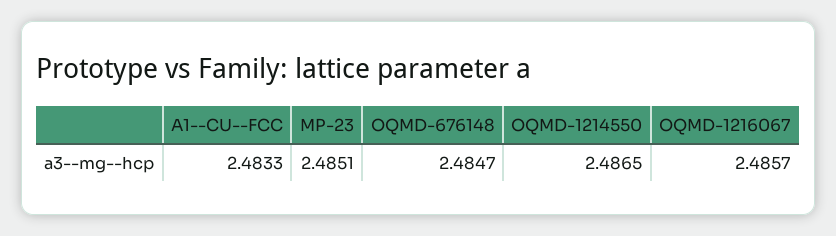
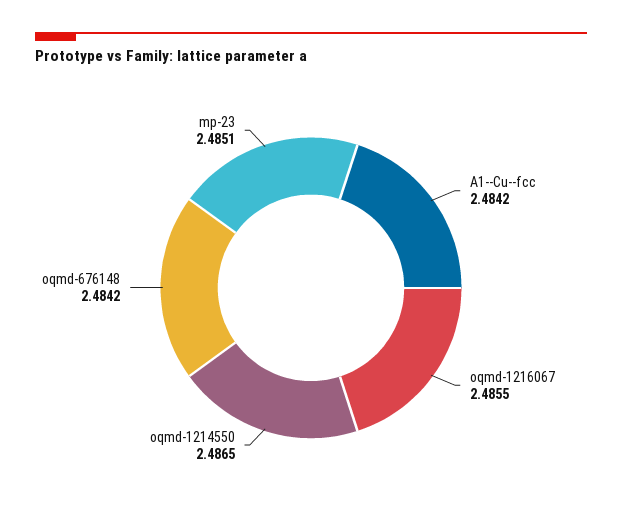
  {
-   "A1--CU--FCC": 2.4833,
+   "A1--CU--FCC": 2.4842,
    "MP-23": 2.4851,
-   "OQMD-676148": 2.4847,
+   "OQMD-676148": 2.4842,
    "OQMD-1214550": 2.4865,
-   "OQMD-1216067": 2.4857
+   "OQMD-1216067": 2.4855
  }

